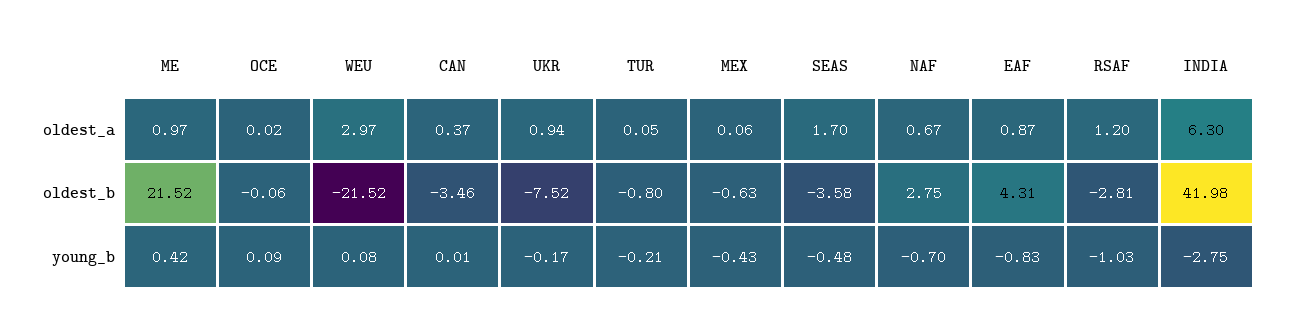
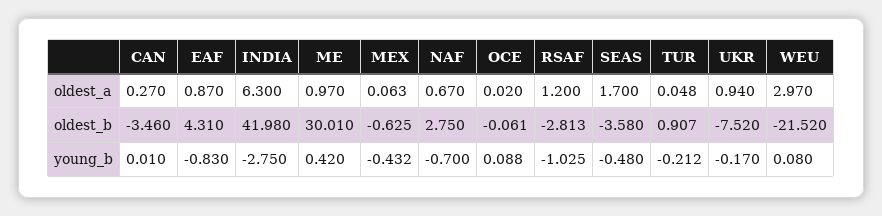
  {
    "ME": {
      "oldest_a": 0.97,
-     "oldest_b": 21.52,
+     "oldest_b": 30.01,
      "young_b": 0.42
    },
    "OCE": {
      "oldest_a": 0.02,
      "oldest_b": -0.061,
      "young_b": 0.088
    },
    "WEU": {
      "oldest_a": 2.97,
      "oldest_b": -21.52,
      "young_b": 0.08
    },
    "CAN": {
-     "oldest_a": 0.37,
+     "oldest_a": 0.27,
      "oldest_b": -3.46,
      "young_b": 0.01
    },
    "UKR": {
      "oldest_a": 0.94,
      "oldest_b": -7.52,
      "young_b": -0.17
    },
    "TUR": {
      "oldest_a": 0.048,
-     "oldest_b": -0.8,
+     "oldest_b": 0.907,
      "young_b": -0.212
    },
    "MEX": {
      "oldest_a": 0.063,
      "oldest_b": -0.625,
      "young_b": -0.432
    },
    "SEAS": {
      "oldest_a": 1.7,
      "oldest_b": -3.58,
      "young_b": -0.48
    },
    "NAF": {
      "oldest_a": 0.67,
      "oldest_b": 2.75,
      "young_b": -0.7
    },
    "EAF": {
      "oldest_a": 0.87,
      "oldest_b": 4.31,
      "young_b": -0.83
    },
    "RSAF": {
      "oldest_a": 1.2,
      "oldest_b": -2.813,
      "young_b": -1.025
    },
    "INDIA": {
      "oldest_a": 6.3,
      "oldest_b": 41.98,
      "young_b": -2.75
    }
  }

